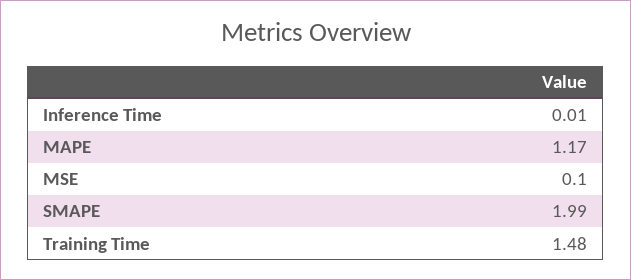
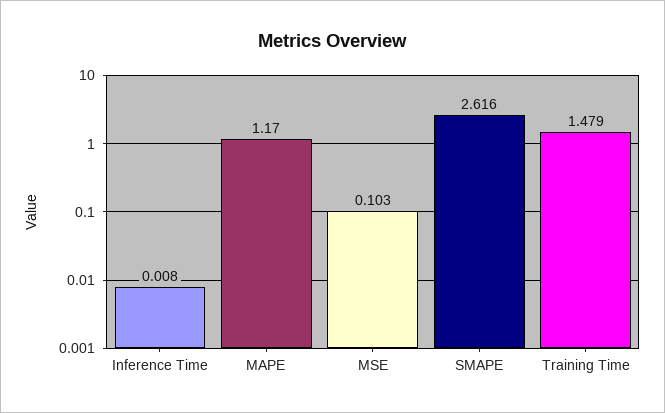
  {
    "Inference Time": 0.008,
    "MAPE": 1.17,
    "MSE": 0.103,
-   "SMAPE": 1.99,
+   "SMAPE": 2.616,
    "Training Time": 1.479
  }

